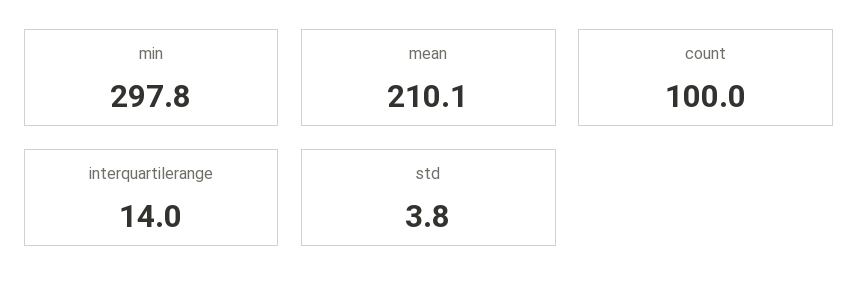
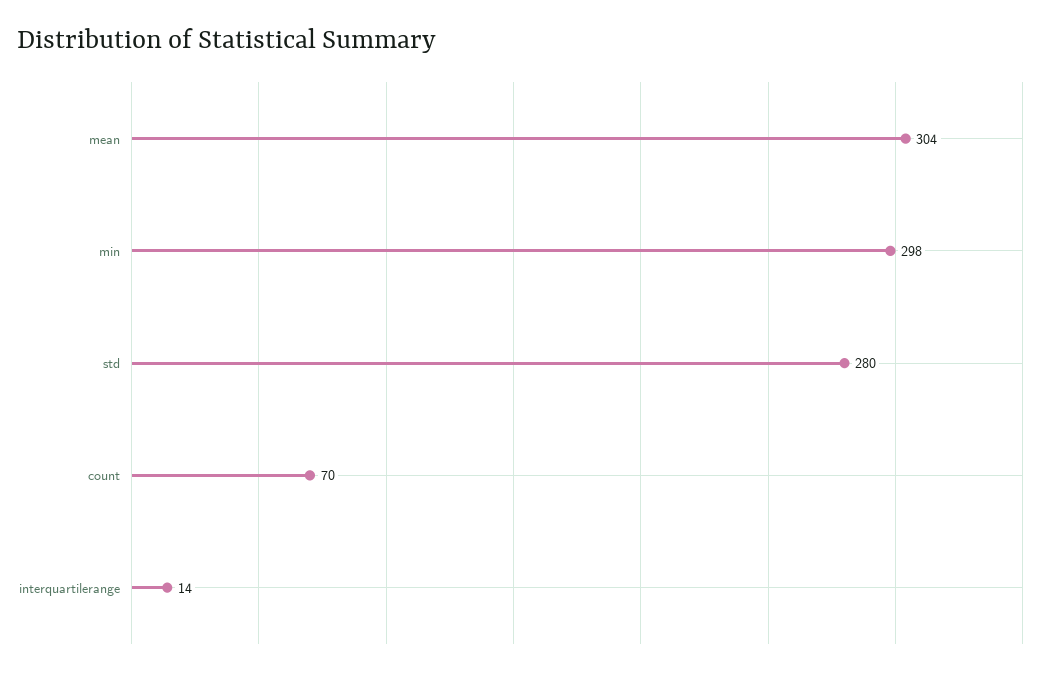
  {
    "min": 297.8,
-   "mean": 210.1,
+   "mean": 304,
-   "count": 100,
+   "count": 70,
    "interquartilerange": 14,
-   "std": 3.8
+   "std": 280
  }

